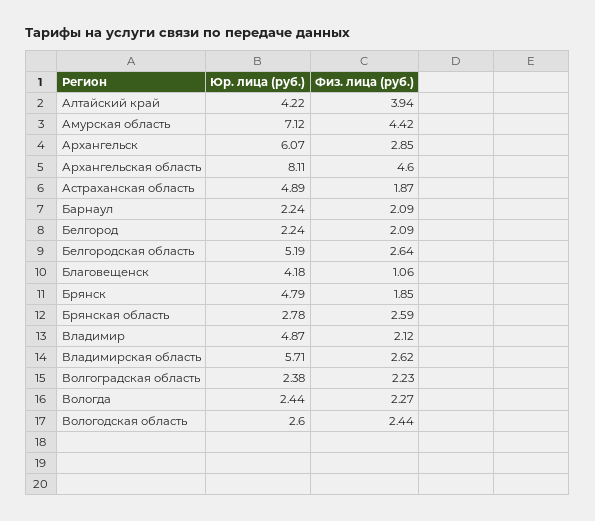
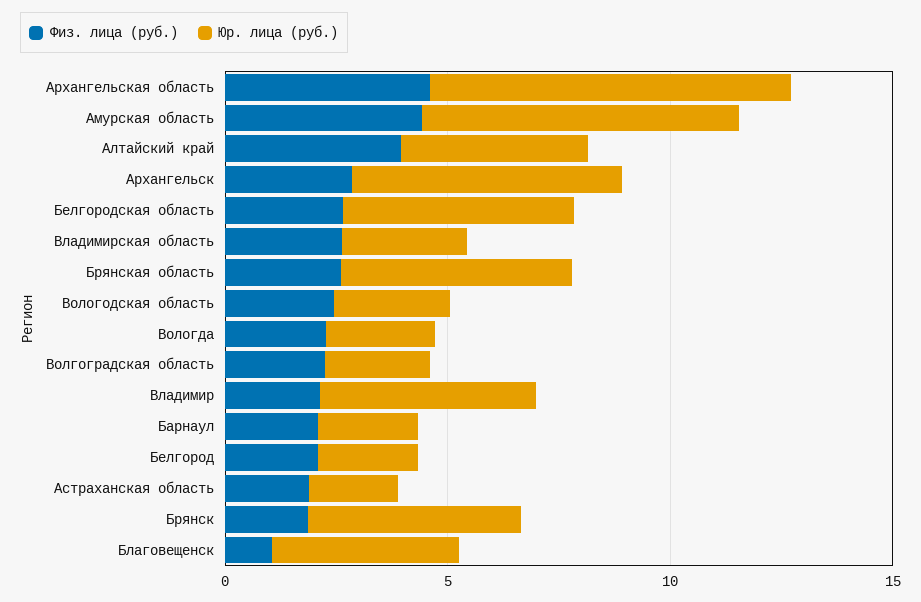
  {
    "Юр. лица (руб.)": {
      "Алтайский край": 4.22,
      "Амурская область": 7.12,
      "Архангельск": 6.07,
      "Архангельская область": 8.11,
-     "Астраханская область": 4.89,
+     "Астраханская область": 2,
      "Барнаул": 2.24,
      "Белгород": 2.24,
      "Белгородская область": 5.19,
      "Благовещенск": 4.18,
      "Брянск": 4.79,
-     "Брянская область": 2.78,
+     "Брянская область": 5,
      "Владимир": 4.87,
-     "Владимирская область": 5.71,
+     "Владимирская область": 3,
      "Волгоградская область": 2.38,
      "Вологда": 2.44,
      "Вологодская область": 2.6
    },
    "Физ. лица (руб.)": {
      "Алтайский край": 3.94,
      "Амурская область": 4.42,
      "Архангельск": 2.85,
      "Архангельская область": 4.6,
      "Астраханская область": 1.87,
      "Барнаул": 2.09,
      "Белгород": 2.09,
      "Белгородская область": 2.64,
      "Благовещенск": 1.06,
      "Брянск": 1.85,
      "Брянская область": 2.59,
      "Владимир": 2.12,
      "Владимирская область": 2.62,
      "Волгоградская область": 2.23,
      "Вологда": 2.27,
      "Вологодская область": 2.44
    }
  }

